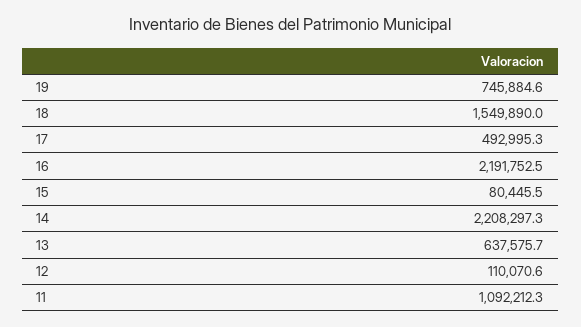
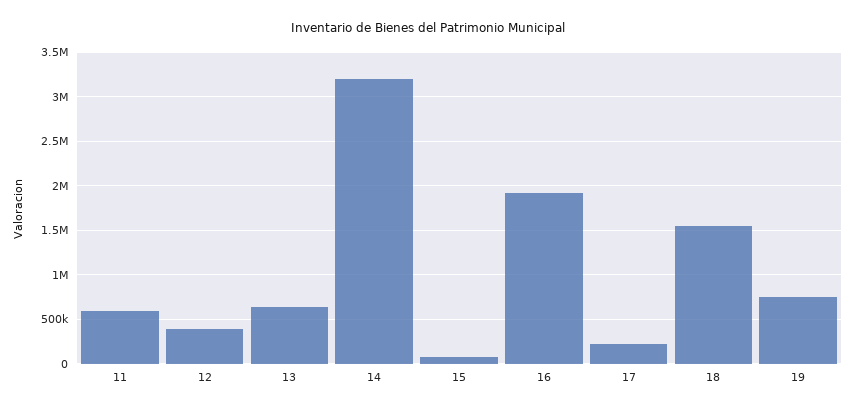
  {
    "19": 745884.6,
    "18": 1549890,
-   "17": 492995.3,
+   "17": 200000,
-   "16": 2191752.5,
+   "16": 1900000,
    "15": 80445.5,
-   "14": 2208297.3,
+   "14": 3200000,
    "13": 637575.7,
-   "12": 110070.6,
+   "12": 400000,
-   "11": 1092212.3
+   "11": 600000
  }

